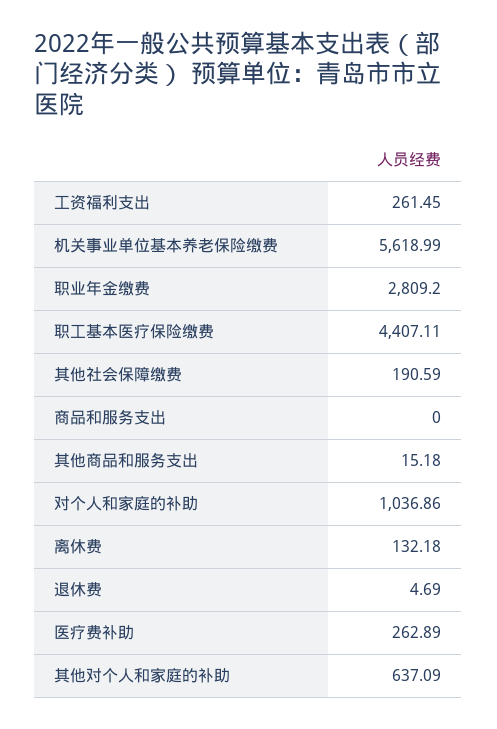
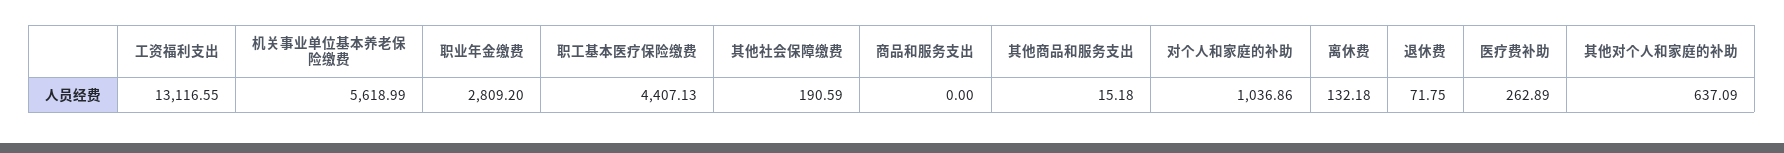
  {
-   "工资福利支出": 261.45,
+   "工资福利支出": 13116.55,
    "机关事业单位基本养老保险缴费": 5618.99,
    "职业年金缴费": 2809.2,
-   "职工基本医疗保险缴费": 4407.11,
+   "职工基本医疗保险缴费": 4407.13,
    "其他社会保障缴费": 190.59,
    "商品和服务支出": 0,
    "其他商品和服务支出": 15.18,
    "对个人和家庭的补助": 1036.86,
    "离休费": 132.18,
-   "退休费": 4.69,
+   "退休费": 71.75,
    "医疗费补助": 262.89,
    "其他对个人和家庭的补助": 637.09
  }

